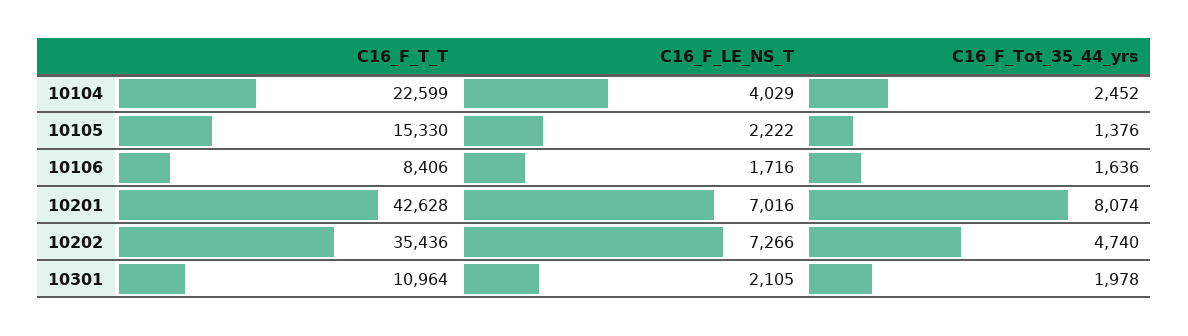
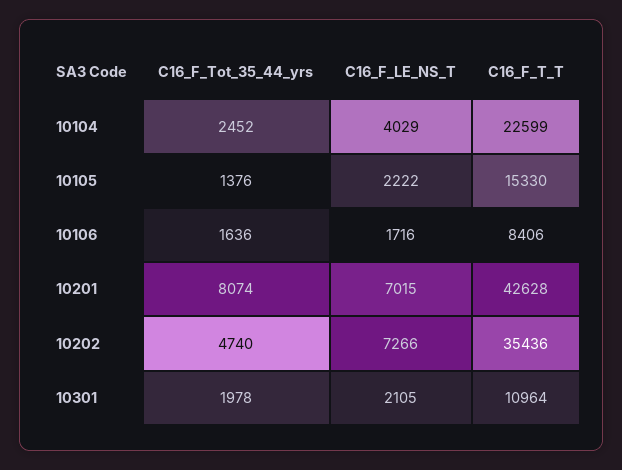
  {
    "C16_F_T_T": {
      "10104": 22599,
      "10105": 15330,
      "10106": 8406,
      "10201": 42628,
      "10202": 35436,
      "10301": 10964
    },
    "C16_F_LE_NS_T": {
      "10104": 4029,
      "10105": 2222,
      "10106": 1716,
-     "10201": 7016,
+     "10201": 7015,
      "10202": 7266,
      "10301": 2105
    },
    "C16_F_Tot_35_44_yrs": {
      "10104": 2452,
      "10105": 1376,
      "10106": 1636,
      "10201": 8074,
      "10202": 4740,
      "10301": 1978
    }
  }

